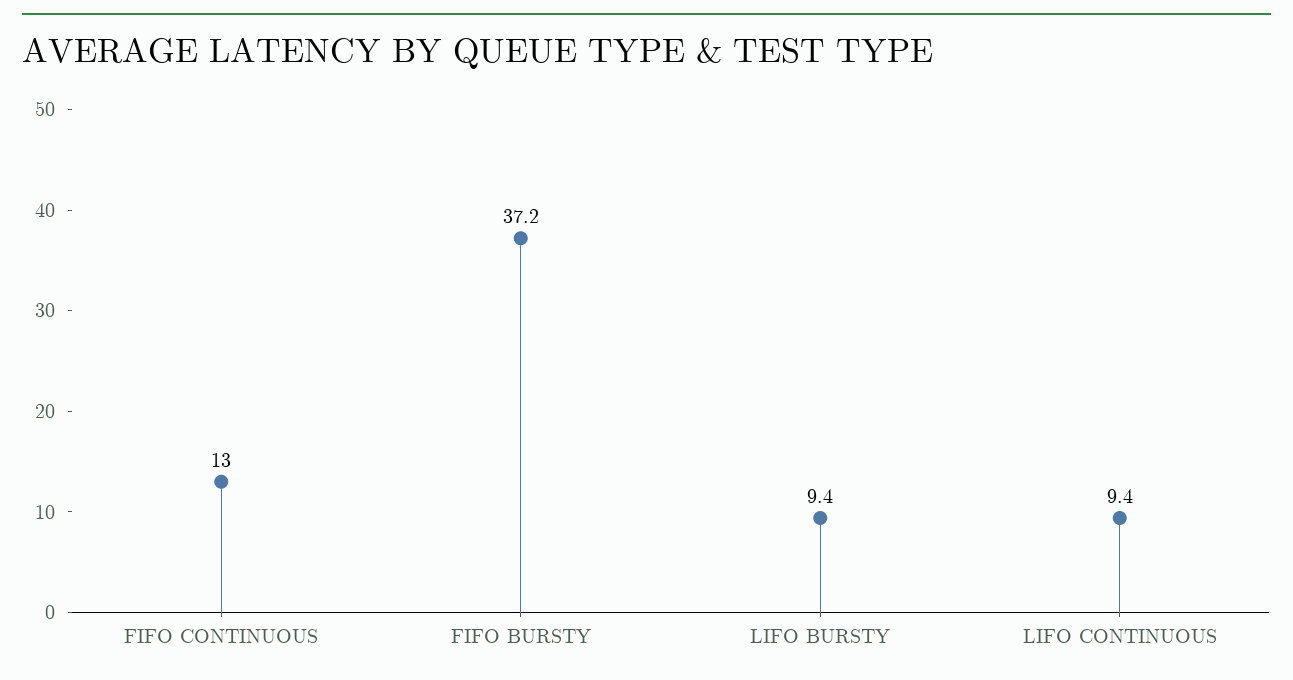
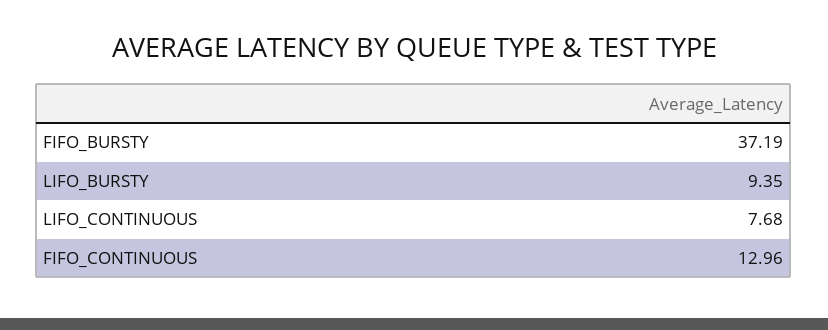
  {
    "FIFO CONTINUOUS": 12.96,
    "FIFO BURSTY": 37.19,
    "LIFO BURSTY": 9.35,
-   "LIFO CONTINUOUS": 9.4
+   "LIFO CONTINUOUS": 7.68
  }

